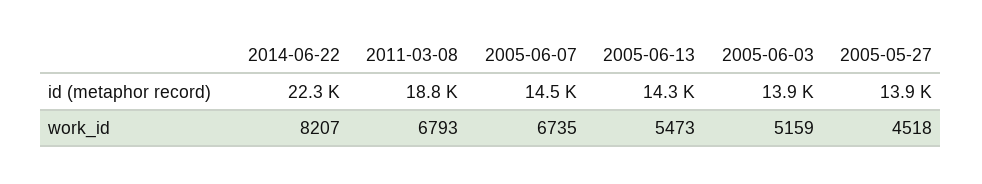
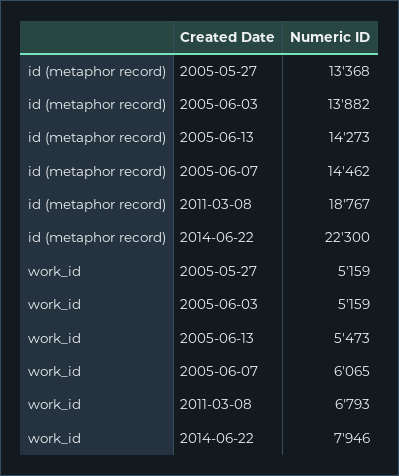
  {
    "2014-06-22": {
      "id (metaphor record)": 22300,
-     "work_id": 8207
+     "work_id": 7946
    },
    "2011-03-08": {
      "id (metaphor record)": 18767,
      "work_id": 6793
    },
    "2005-06-07": {
      "id (metaphor record)": 14462,
-     "work_id": 6735
+     "work_id": 6065
    },
    "2005-06-13": {
      "id (metaphor record)": 14273,
      "work_id": 5473
    },
    "2005-06-03": {
      "id (metaphor record)": 13882,
      "work_id": 5159
    },
    "2005-05-27": {
-     "id (metaphor record)": 13900,
+     "id (metaphor record)": 13368,
-     "work_id": 4518
+     "work_id": 5159
    }
  }

